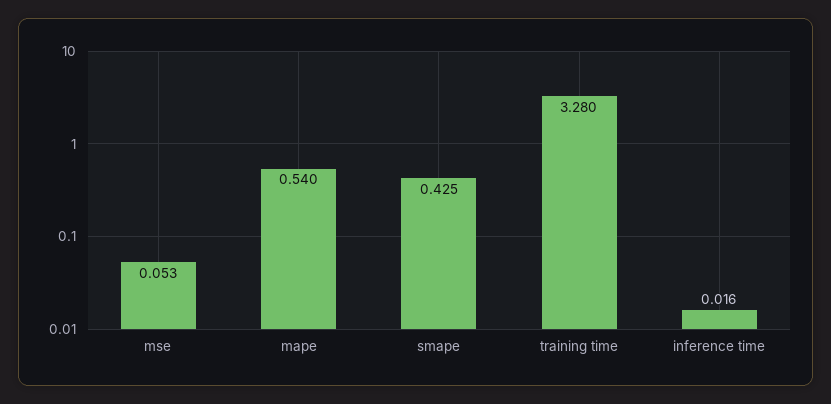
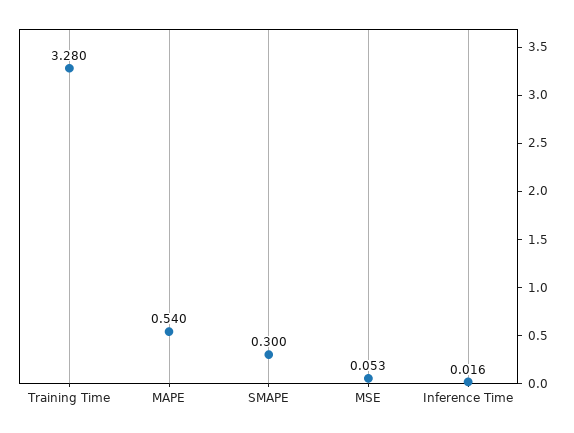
  {
    "mse": 0.053,
    "mape": 0.54,
-   "smape": 0.425,
+   "smape": 0.3,
    "training time": 3.28,
    "inference time": 0.016
  }

